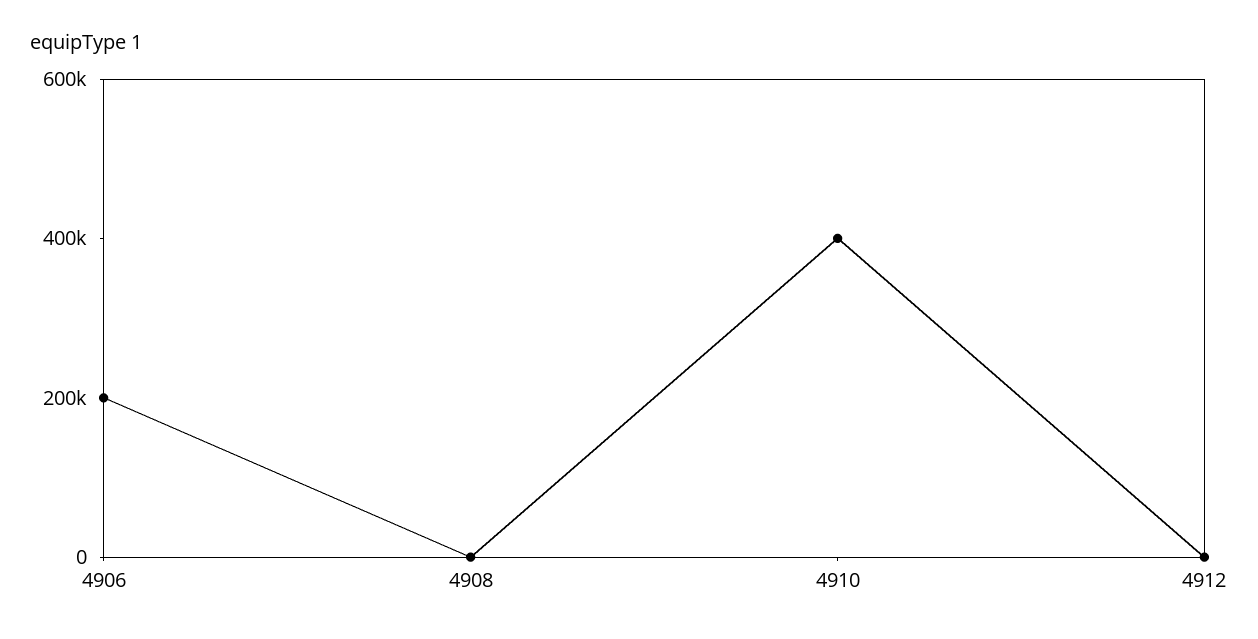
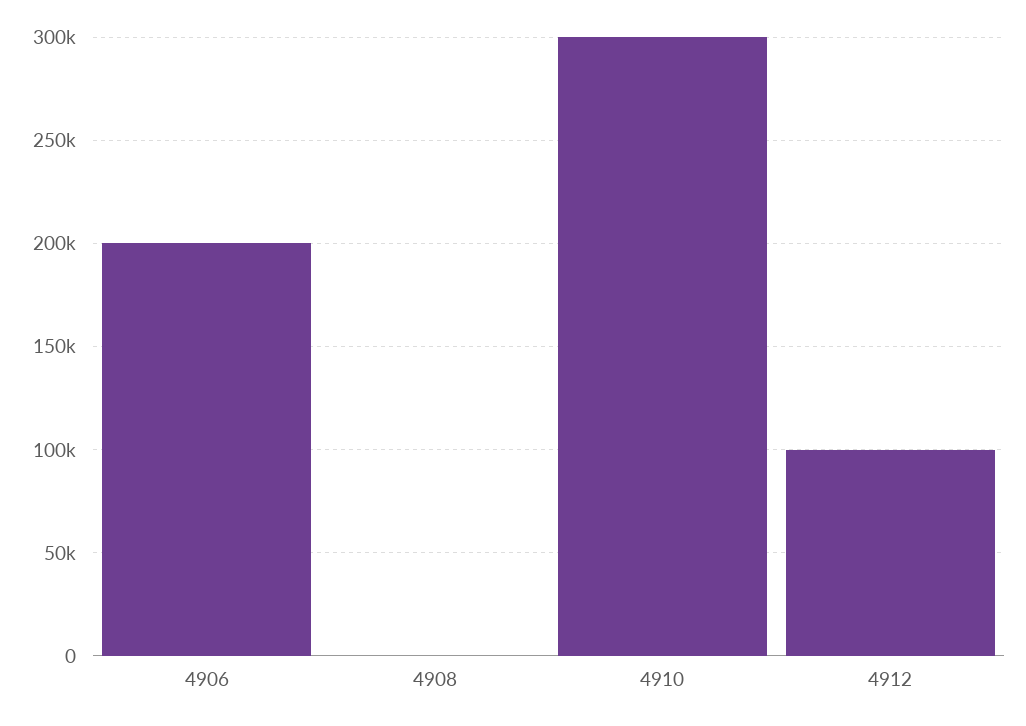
  {
    "4906": 200000,
    "4908": 0,
-   "4910": 400000,
+   "4910": 300000,
-   "4912": 0
+   "4912": 100000
  }

